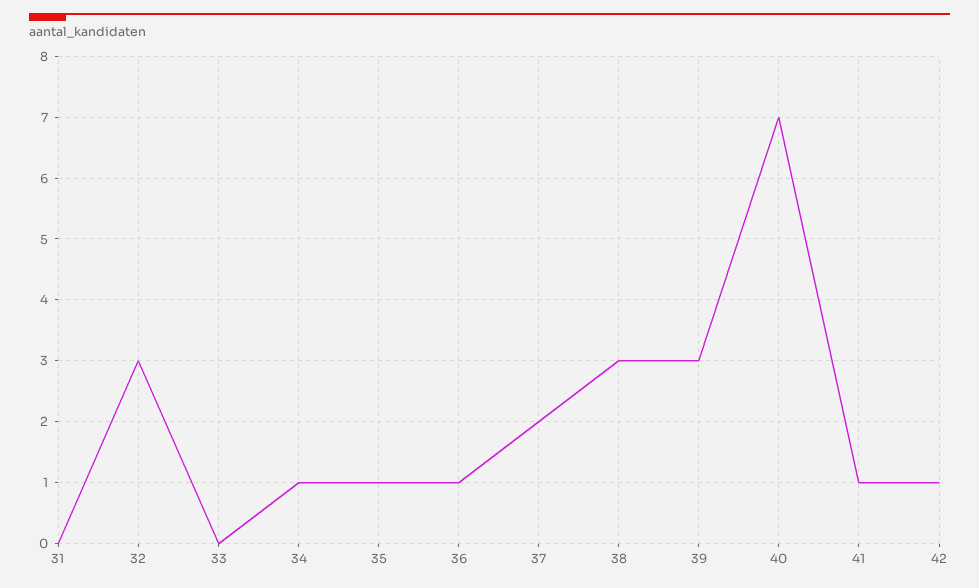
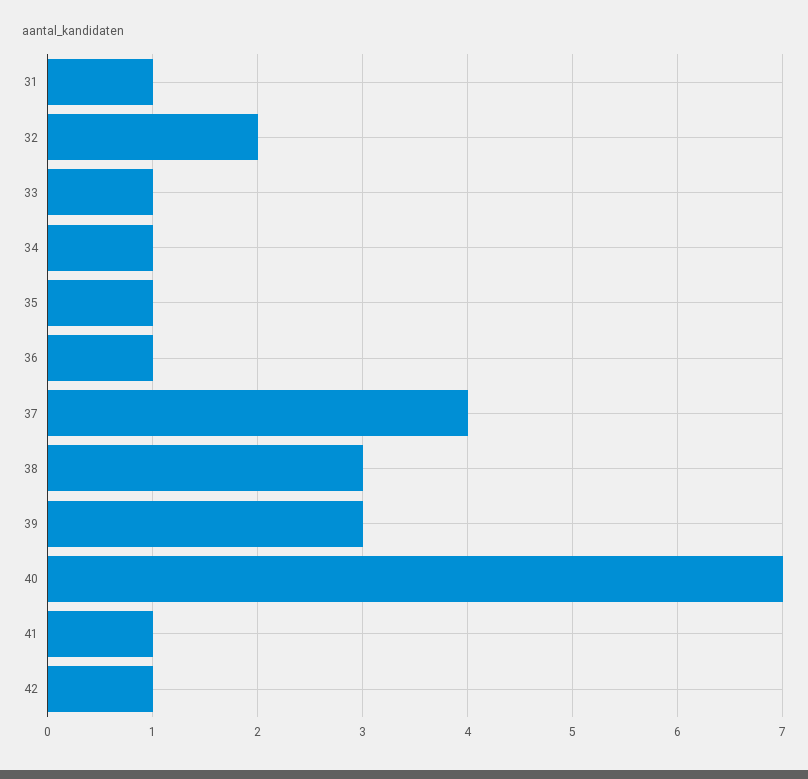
  {
-   "31": 0,
+   "31": 1,
-   "32": 3,
+   "32": 2,
-   "33": 0,
+   "33": 1,
    "34": 1,
    "35": 1,
    "36": 1,
-   "37": 2,
+   "37": 4,
    "38": 3,
    "39": 3,
    "40": 7,
    "41": 1,
    "42": 1
  }

